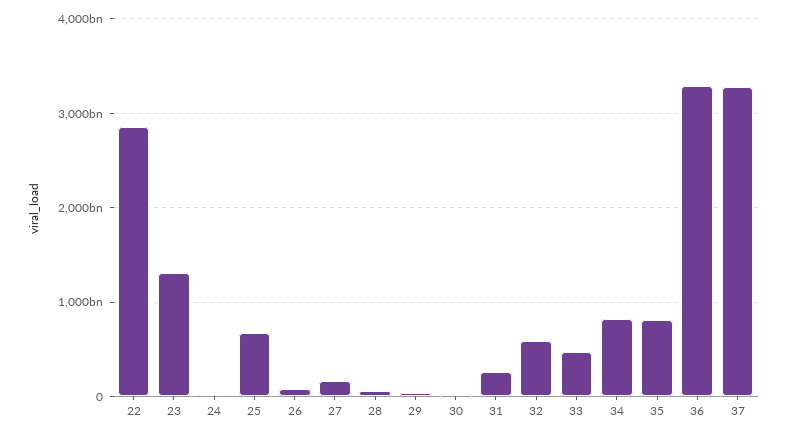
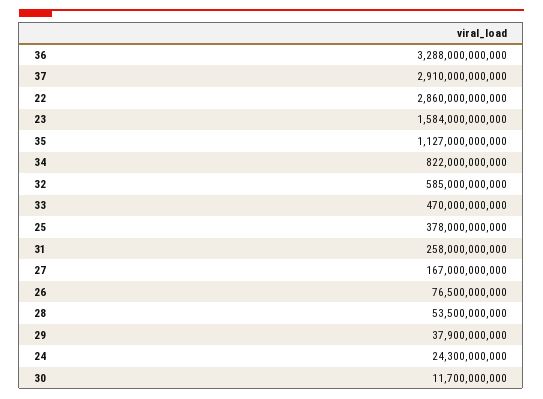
  {
    "22": 2860000000000,
-   "23": 1300000000000,
+   "23": 1584000000000,
    "24": 24300000000,
-   "25": 700000000000,
+   "25": 378000000000,
    "26": 76500000000,
    "27": 167000000000,
    "28": 53500000000,
    "29": 37900000000,
    "30": 11700000000,
    "31": 258000000000,
    "32": 585000000000,
    "33": 470000000000,
    "34": 822000000000,
-   "35": 800000000000,
+   "35": 1127000000000,
    "36": 3288000000000,
-   "37": 3300000000000
+   "37": 2910000000000
  }

